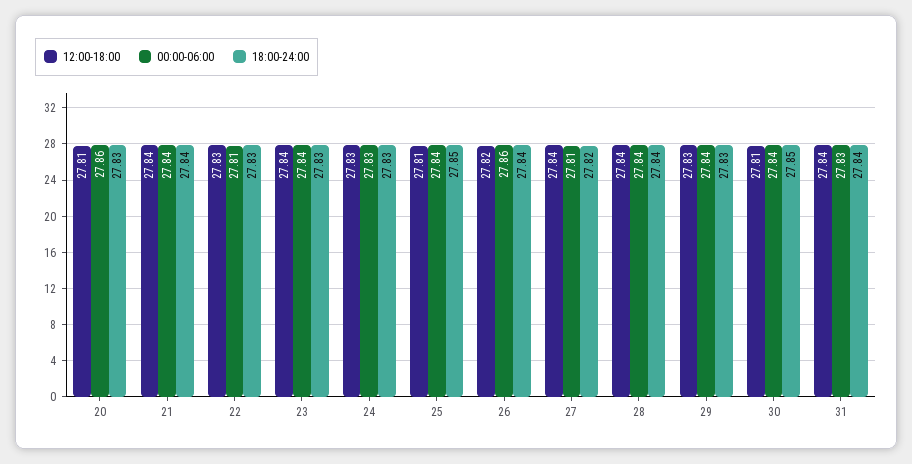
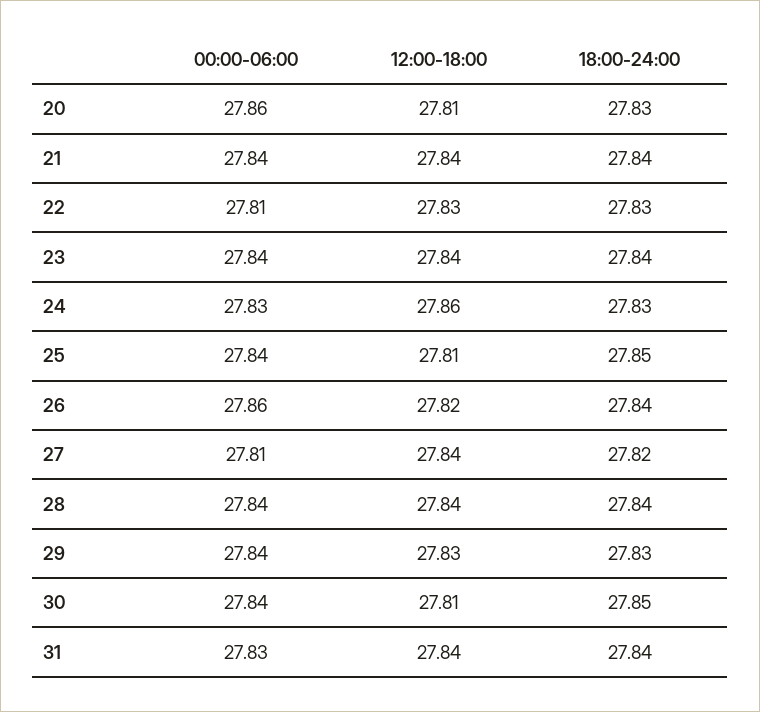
  {
    "12:00-18:00": {
      "20": 27.81,
      "21": 27.84,
      "22": 27.83,
      "23": 27.84,
-     "24": 27.83,
+     "24": 27.86,
      "25": 27.81,
      "26": 27.82,
      "27": 27.84,
      "28": 27.84,
      "29": 27.83,
      "30": 27.81,
      "31": 27.84
    },
    "00:00-06:00": {
      "20": 27.86,
      "21": 27.84,
      "22": 27.81,
      "23": 27.84,
      "24": 27.83,
      "25": 27.84,
      "26": 27.86,
      "27": 27.81,
      "28": 27.84,
      "29": 27.84,
      "30": 27.84,
      "31": 27.83
    },
    "18:00-24:00": {
      "20": 27.83,
      "21": 27.84,
      "22": 27.83,
-     "23": 27.83,
+     "23": 27.84,
      "24": 27.83,
      "25": 27.85,
      "26": 27.84,
      "27": 27.82,
      "28": 27.84,
      "29": 27.83,
      "30": 27.85,
      "31": 27.84
    }
  }

